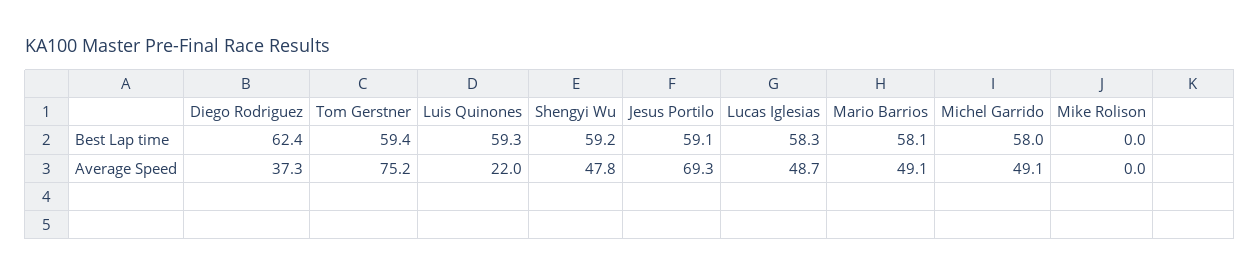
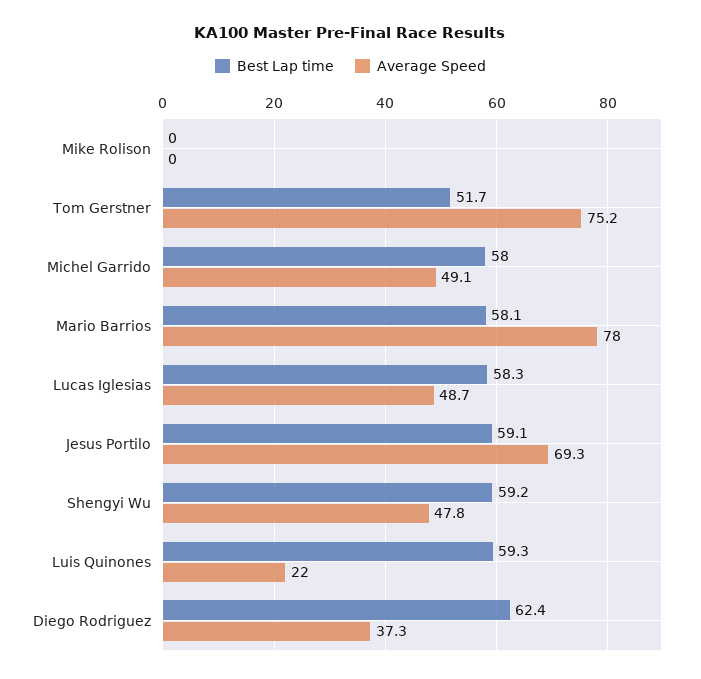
  {
    "Best Lap time": {
      "Diego Rodriguez": 62.4,
-     "Tom Gerstner": 59.4,
+     "Tom Gerstner": 51.7,
      "Luis Quinones": 59.3,
      "Shengyi Wu": 59.2,
      "Jesus Portilo": 59.1,
      "Lucas Iglesias": 58.3,
      "Mario Barrios": 58.1,
      "Michel Garrido": 58,
      "Mike Rolison": 0
    },
    "Average Speed": {
      "Diego Rodriguez": 37.3,
      "Tom Gerstner": 75.2,
      "Luis Quinones": 22,
      "Shengyi Wu": 47.8,
      "Jesus Portilo": 69.3,
      "Lucas Iglesias": 48.7,
-     "Mario Barrios": 49.1,
+     "Mario Barrios": 78,
      "Michel Garrido": 49.1,
      "Mike Rolison": 0
    }
  }

